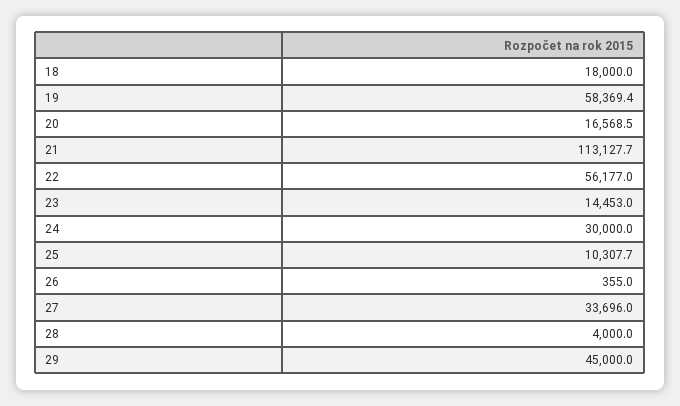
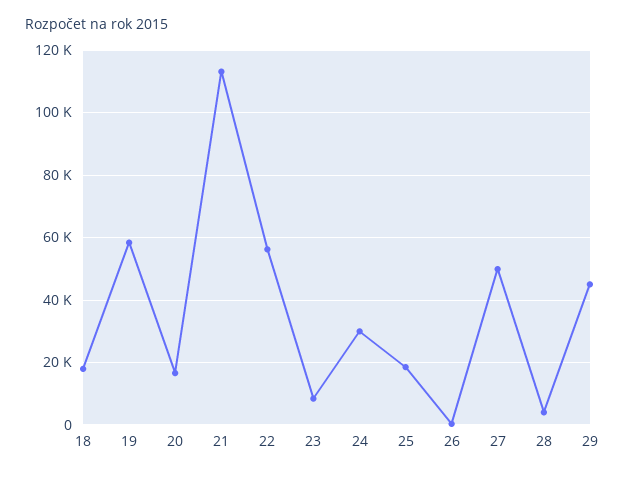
  {
    "18": 18000,
    "19": 58369.4,
    "20": 16568.5,
    "21": 113127.7,
    "22": 56177,
-   "23": 14453,
+   "23": 8000,
    "24": 30000,
-   "25": 10307.7,
+   "25": 18000,
    "26": 355,
-   "27": 33696,
+   "27": 50000,
    "28": 4000,
    "29": 45000
  }

